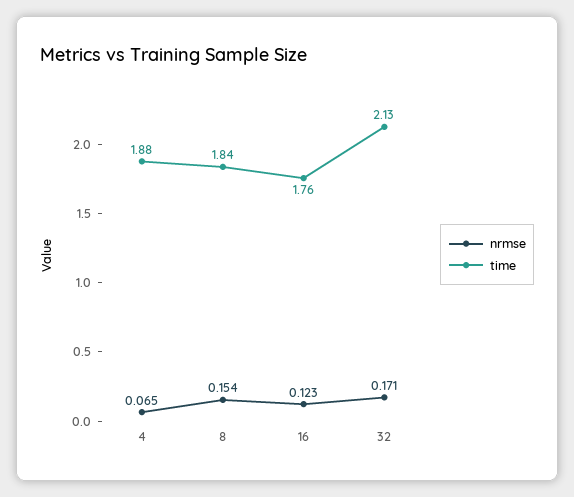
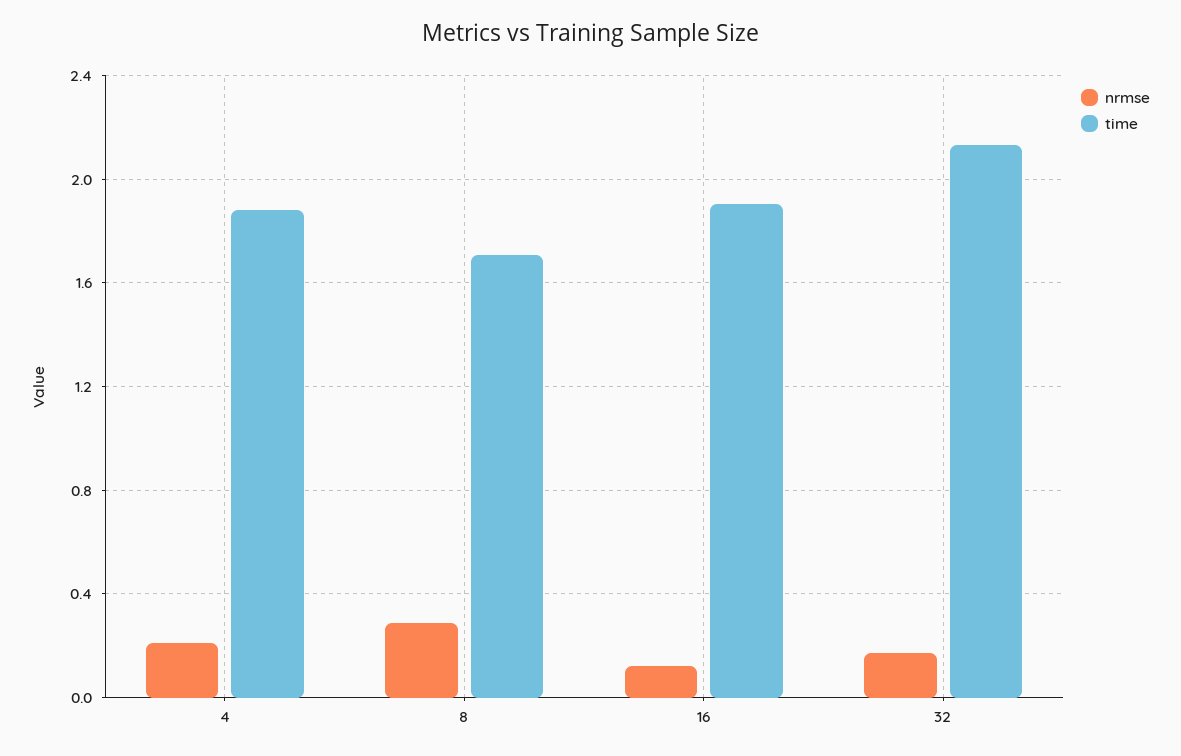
  {
    "nrmse": {
-     "4": 0.065,
+     "4": 0.2,
-     "8": 0.154,
+     "8": 0.3,
      "16": 0.123,
      "32": 0.171
    },
    "time": {
      "4": 1.88,
-     "8": 1.84,
+     "8": 1.7,
-     "16": 1.76,
+     "16": 1.9,
      "32": 2.13
    }
  }

